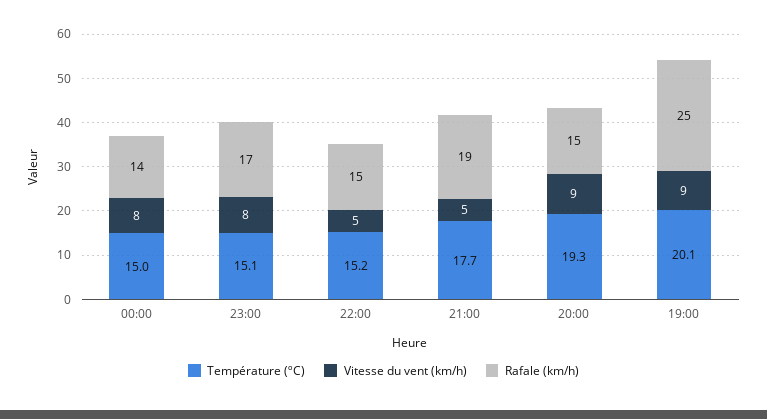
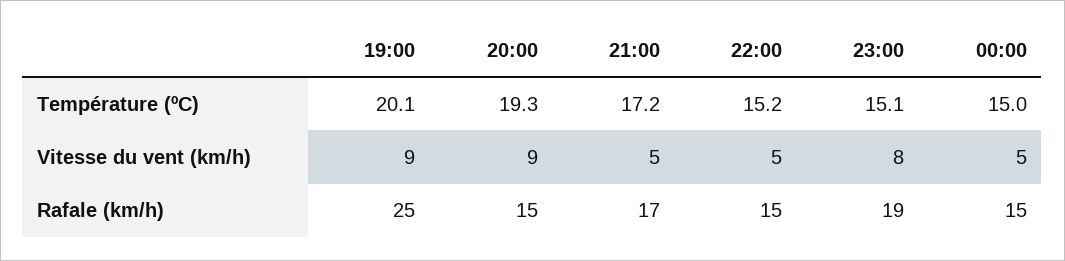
  {
    "Température (ºC)": {
      "00:00": 15,
      "23:00": 15.1,
      "22:00": 15.2,
-     "21:00": 17.7,
+     "21:00": 17.2,
      "20:00": 19.3,
      "19:00": 20.1
    },
    "Vitesse du vent (km/h)": {
-     "00:00": 8,
+     "00:00": 5,
      "23:00": 8,
      "22:00": 5,
      "21:00": 5,
      "20:00": 9,
      "19:00": 9
    },
    "Rafale (km/h)": {
-     "00:00": 14,
+     "00:00": 15,
-     "23:00": 17,
+     "23:00": 19,
      "22:00": 15,
-     "21:00": 19,
+     "21:00": 17,
      "20:00": 15,
      "19:00": 25
    }
  }

